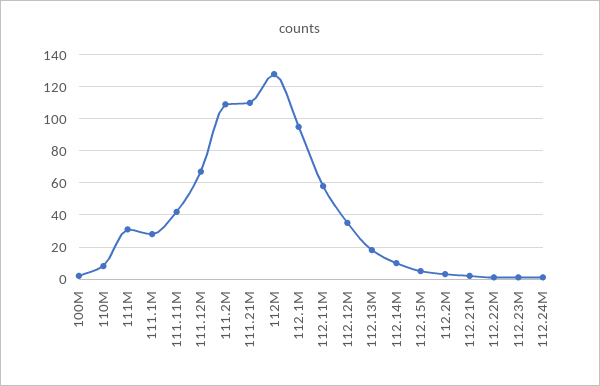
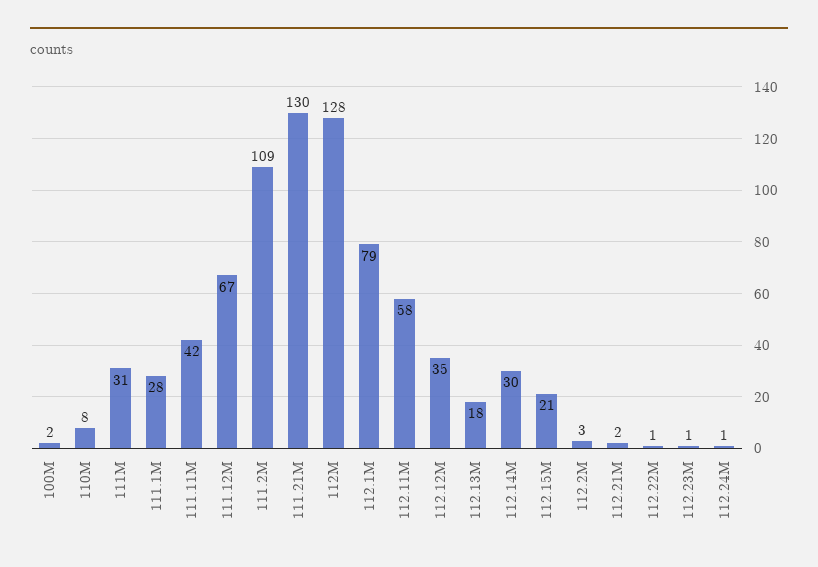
  {
    "100M": 2,
    "110M": 8,
    "111M": 31,
    "111.1M": 28,
    "111.11M": 42,
    "111.12M": 67,
    "111.2M": 109,
-   "111.21M": 110,
+   "111.21M": 130,
    "112M": 128,
-   "112.1M": 95,
+   "112.1M": 79,
    "112.11M": 58,
    "112.12M": 35,
    "112.13M": 18,
-   "112.14M": 10,
+   "112.14M": 30,
-   "112.15M": 5,
+   "112.15M": 21,
    "112.2M": 3,
    "112.21M": 2,
    "112.22M": 1,
    "112.23M": 1,
    "112.24M": 1
  }

